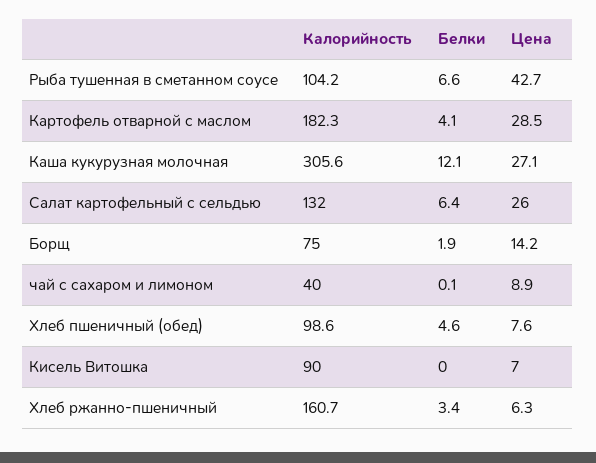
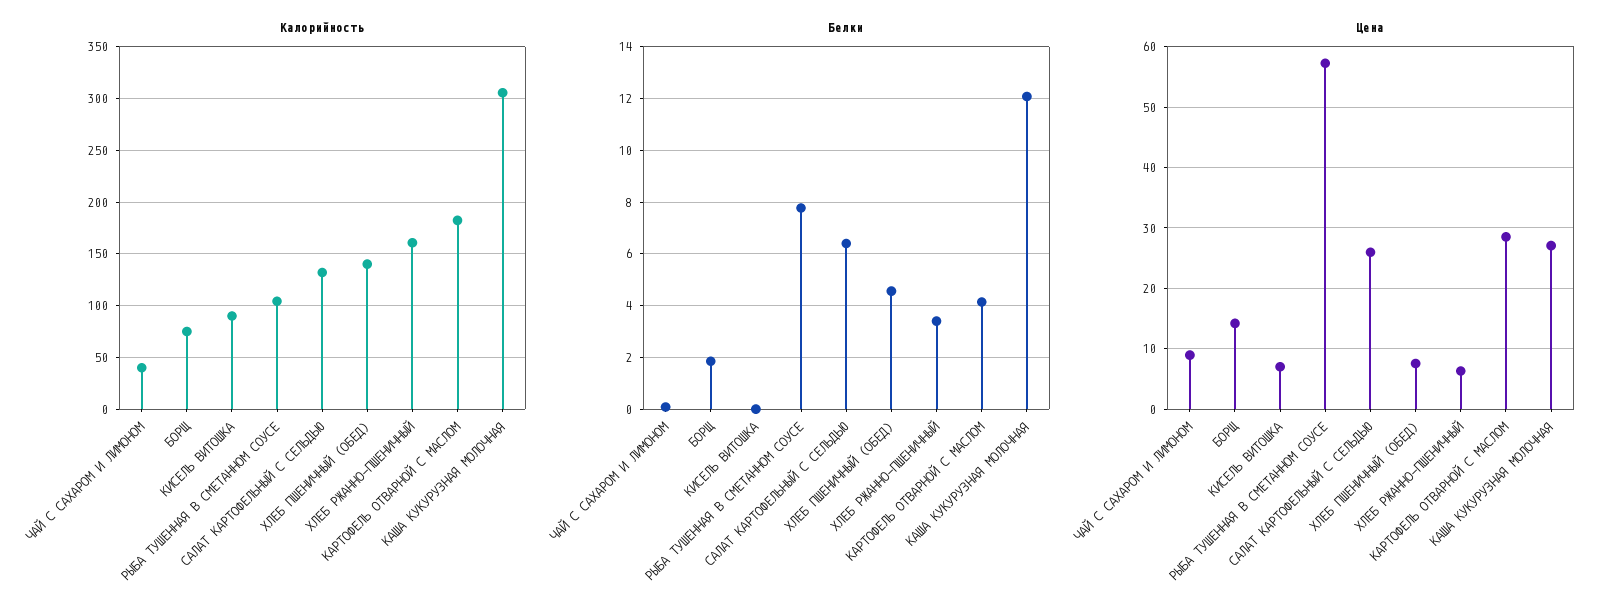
  {
    "Калорийность": {
      "Рыба тушенная в сметанном соусе": 104.2,
      "Картофель отварной с маслом": 182.3,
      "Каша кукурузная молочная": 305.6,
      "Салат картофельный с сельдью": 132,
      "Борщ": 75,
      "чай с сахаром и лимоном": 40,
-     "Хлеб пшеничный (обед)": 98.6,
+     "Хлеб пшеничный (обед)": 140,
      "Кисель Витошка": 90,
      "Хлеб ржанно-пшеничный": 160.7
    },
    "Белки": {
-     "Рыба тушенная в сметанном соусе": 6.6,
+     "Рыба тушенная в сметанном соусе": 7.75,
      "Картофель отварной с маслом": 4.1,
      "Каша кукурузная молочная": 12.1,
      "Салат картофельный с сельдью": 6.4,
      "Борщ": 1.9,
      "чай с сахаром и лимоном": 0.1,
      "Хлеб пшеничный (обед)": 4.6,
      "Кисель Витошка": 0,
      "Хлеб ржанно-пшеничный": 3.4
    },
    "Цена": {
-     "Рыба тушенная в сметанном соусе": 42.7,
+     "Рыба тушенная в сметанном соусе": 57,
      "Картофель отварной с маслом": 28.5,
      "Каша кукурузная молочная": 27.1,
      "Салат картофельный с сельдью": 26,
      "Борщ": 14.2,
      "чай с сахаром и лимоном": 8.9,
      "Хлеб пшеничный (обед)": 7.6,
      "Кисель Витошка": 7,
      "Хлеб ржанно-пшеничный": 6.3
    }
  }

